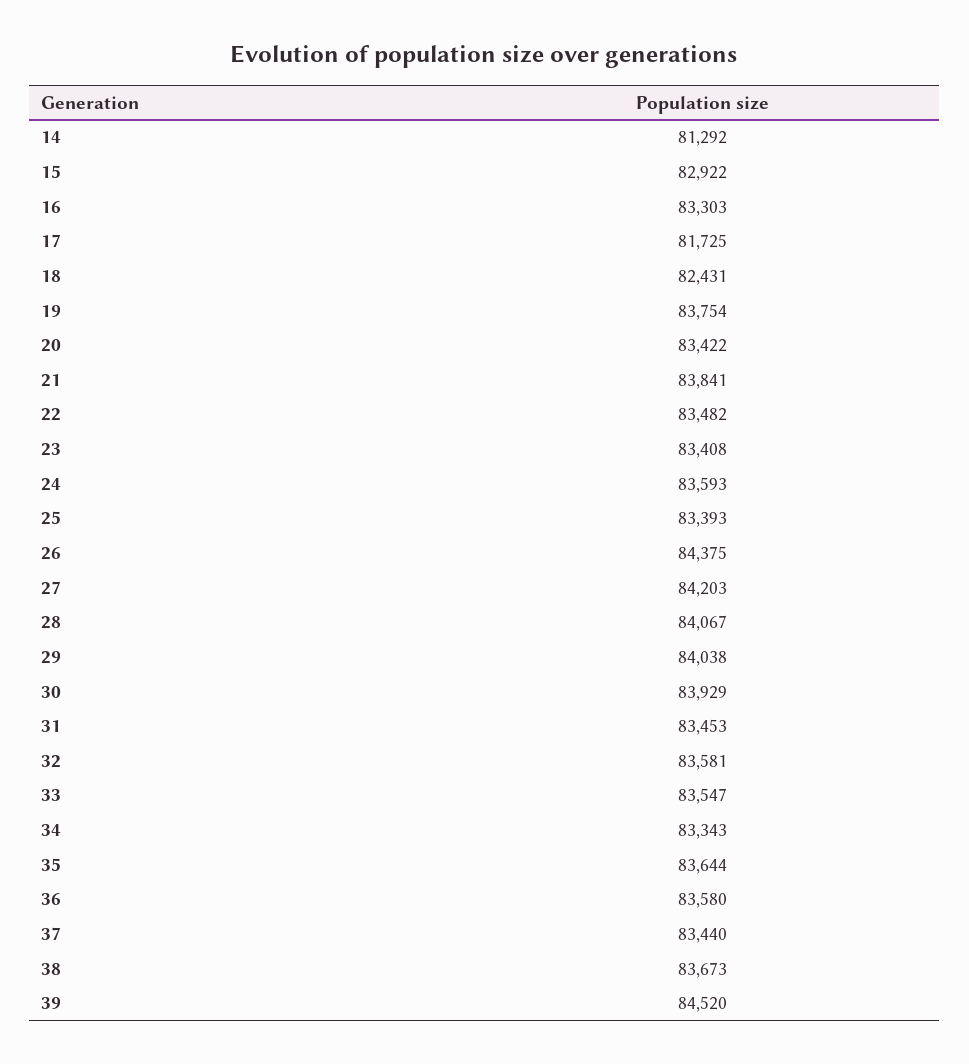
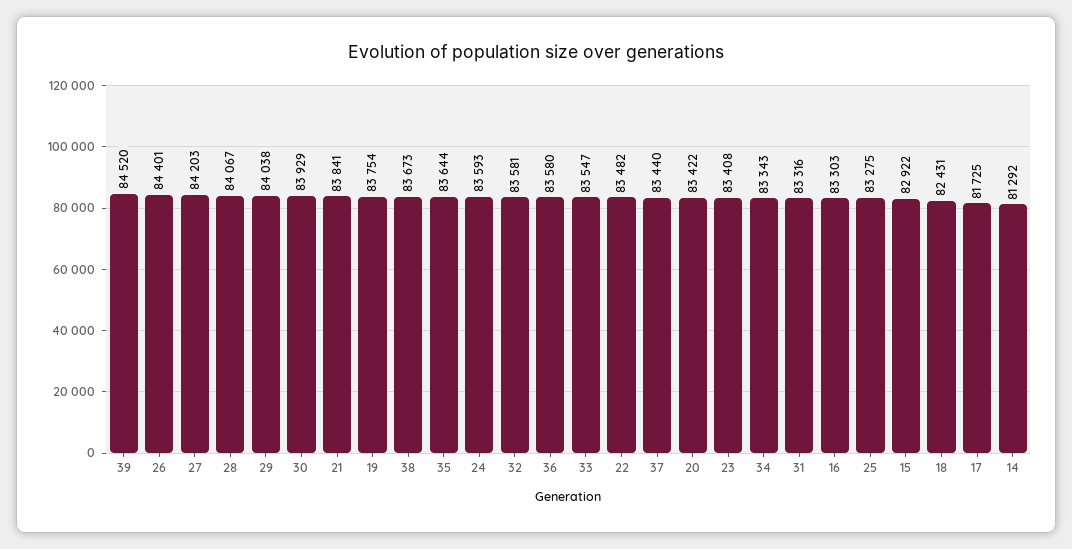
  {
    "14": 81292,
    "15": 82922,
    "16": 83303,
    "17": 81725,
    "18": 82431,
    "19": 83754,
    "20": 83422,
    "21": 83841,
    "22": 83482,
    "23": 83408,
    "24": 83593,
-   "25": 83393,
+   "25": 83275,
-   "26": 84375,
+   "26": 84401,
    "27": 84203,
    "28": 84067,
    "29": 84038,
    "30": 83929,
-   "31": 83453,
+   "31": 83316,
    "32": 83581,
    "33": 83547,
    "34": 83343,
    "35": 83644,
    "36": 83580,
    "37": 83440,
    "38": 83673,
    "39": 84520
  }

